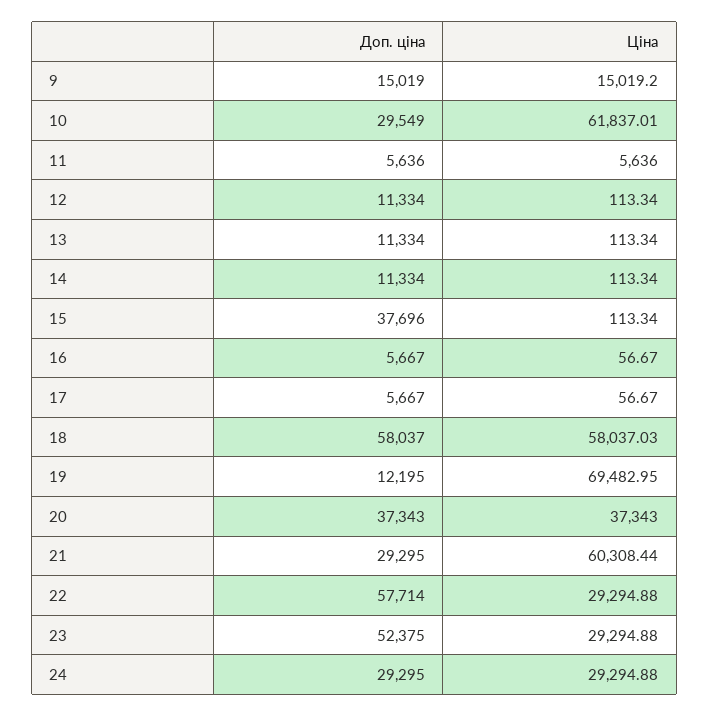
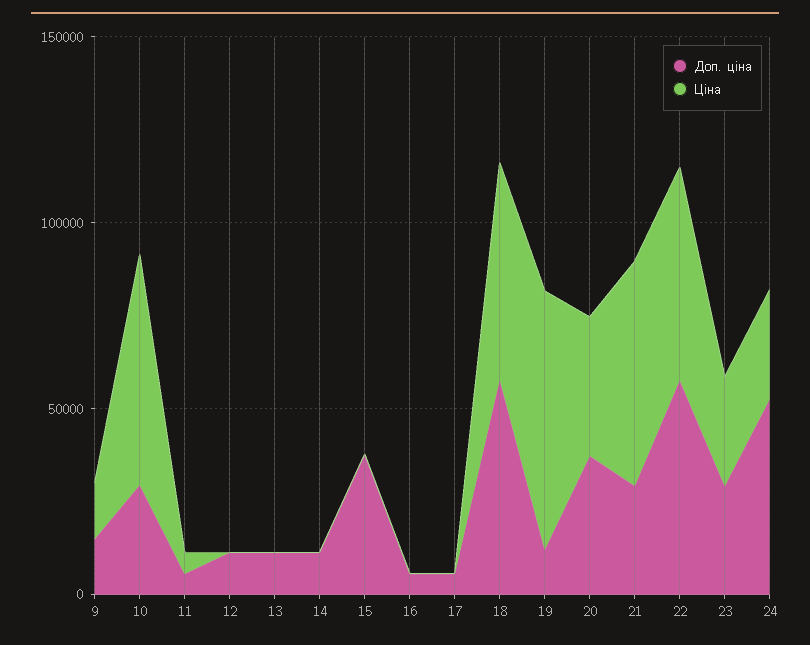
  {
    "Доп. ціна": {
      "9": 15019,
      "10": 29549,
      "11": 5636,
      "12": 11334,
      "13": 11334,
      "14": 11334,
      "15": 37696,
      "16": 5667,
      "17": 5667,
      "18": 58037,
      "19": 12195,
      "20": 37343,
      "21": 29295,
      "22": 57714,
-     "23": 52375,
+     "23": 30000,
-     "24": 29295
+     "24": 50000
    },
    "Ціна": {
      "9": 15019.2,
      "10": 61837.01,
      "11": 5636,
      "12": 113.34,
      "13": 113.34,
      "14": 113.34,
      "15": 113.34,
      "16": 56.67,
      "17": 56.67,
      "18": 58037.03,
      "19": 69482.95,
      "20": 37343,
      "21": 60308.44,
-     "22": 29294.88,
+     "22": 60000,
      "23": 29294.88,
      "24": 29294.88
    }
  }

